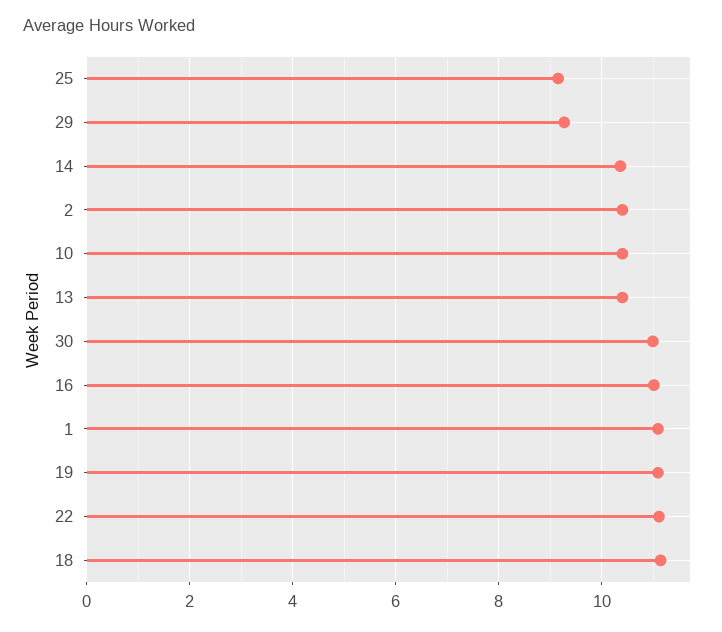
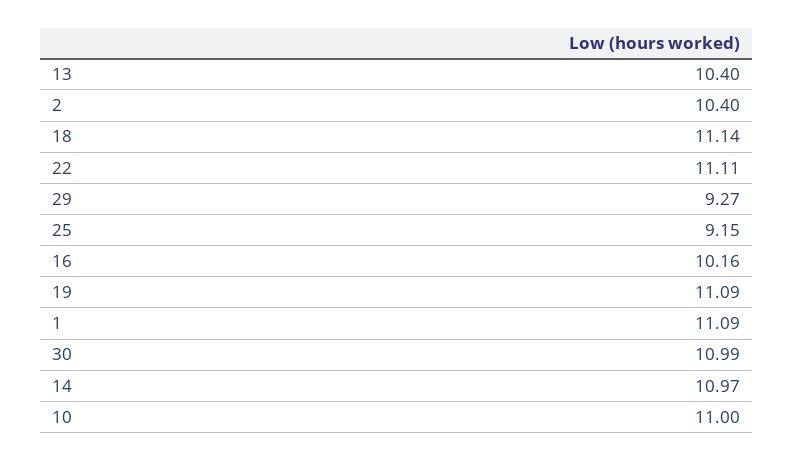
  {
    "25": 9.15,
    "29": 9.27,
-   "14": 10.4,
+   "14": 10.97,
    "2": 10.4,
-   "10": 10.4,
+   "10": 11,
    "13": 10.4,
    "30": 10.99,
-   "16": 11,
+   "16": 10.16,
    "1": 11.09,
    "19": 11.09,
    "22": 11.11,
    "18": 11.14
  }

